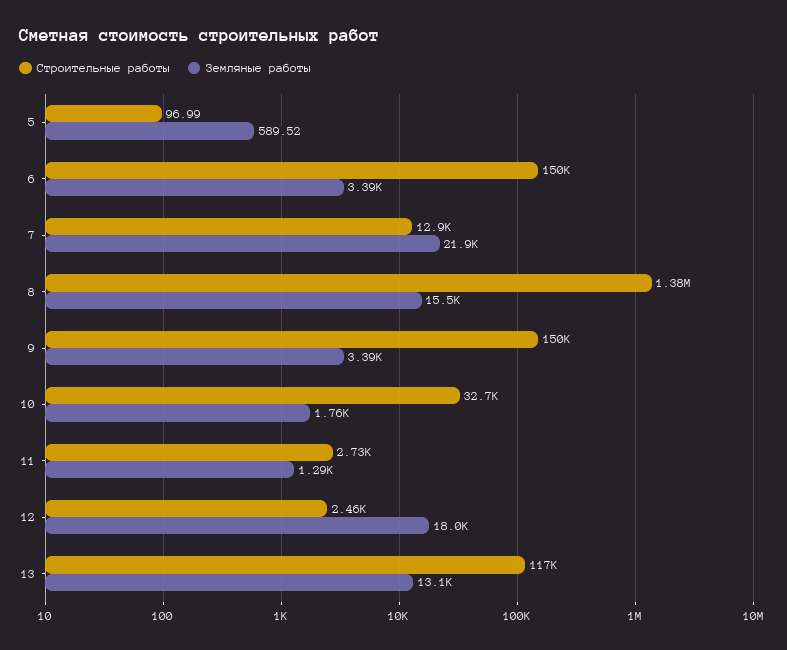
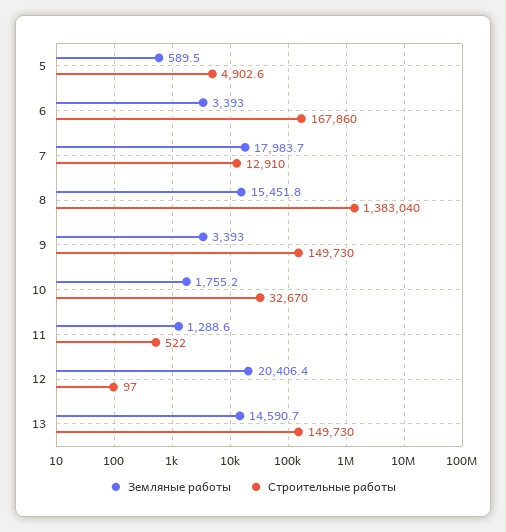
  {
    "Строительные работы": {
-     "5": 96.99,
+     "5": 4902.6,
-     "6": 150000,
+     "6": 167860,
      "7": 12910,
      "8": 1383040,
      "9": 149730,
      "10": 32670,
-     "11": 2730,
+     "11": 522,
-     "12": 2460,
+     "12": 97,
-     "13": 117000
+     "13": 149730
    },
    "Земляные работы": {
      "5": 589.52,
      "6": 3393,
-     "7": 21900,
+     "7": 17983.7,
      "8": 15451.8,
      "9": 3393,
      "10": 1755.2,
      "11": 1288.6,
-     "12": 18000,
+     "12": 20406.4,
-     "13": 13100
+     "13": 14590.7
    }
  }

